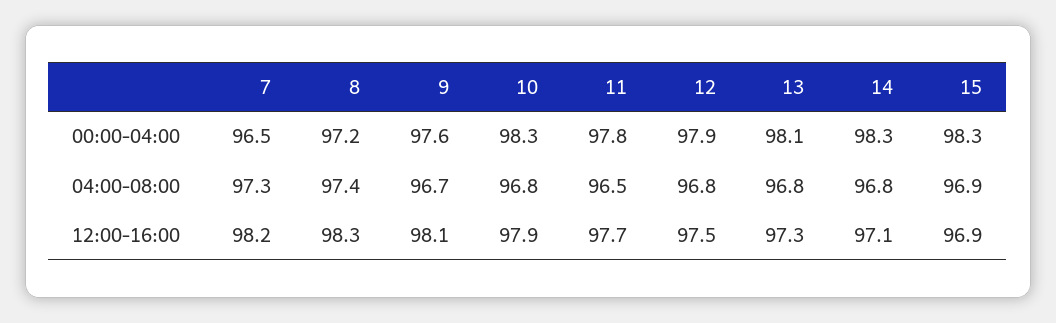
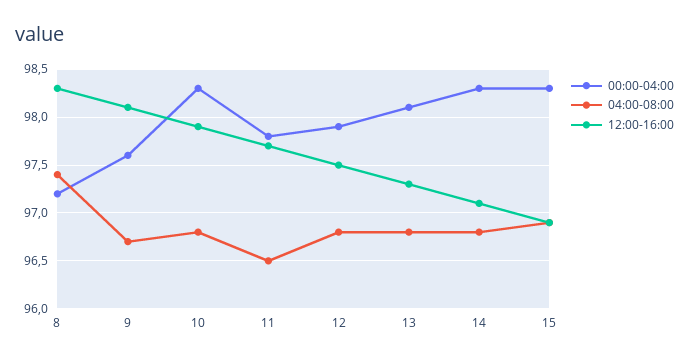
  {
    "00:00-04:00": {
-     "7": 96.5,
      "8": 97.2,
      "9": 97.6,
      "10": 98.3,
      "11": 97.8,
      "12": 97.9,
      "13": 98.1,
      "14": 98.3,
      "15": 98.3
    },
    "04:00-08:00": {
-     "7": 97.3,
      "8": 97.4,
      "9": 96.7,
      "10": 96.8,
      "11": 96.5,
      "12": 96.8,
      "13": 96.8,
      "14": 96.8,
      "15": 96.9
    },
    "12:00-16:00": {
-     "7": 98.2,
      "8": 98.3,
      "9": 98.1,
      "10": 97.9,
      "11": 97.7,
      "12": 97.5,
      "13": 97.3,
      "14": 97.1,
      "15": 96.9
    }
  }

